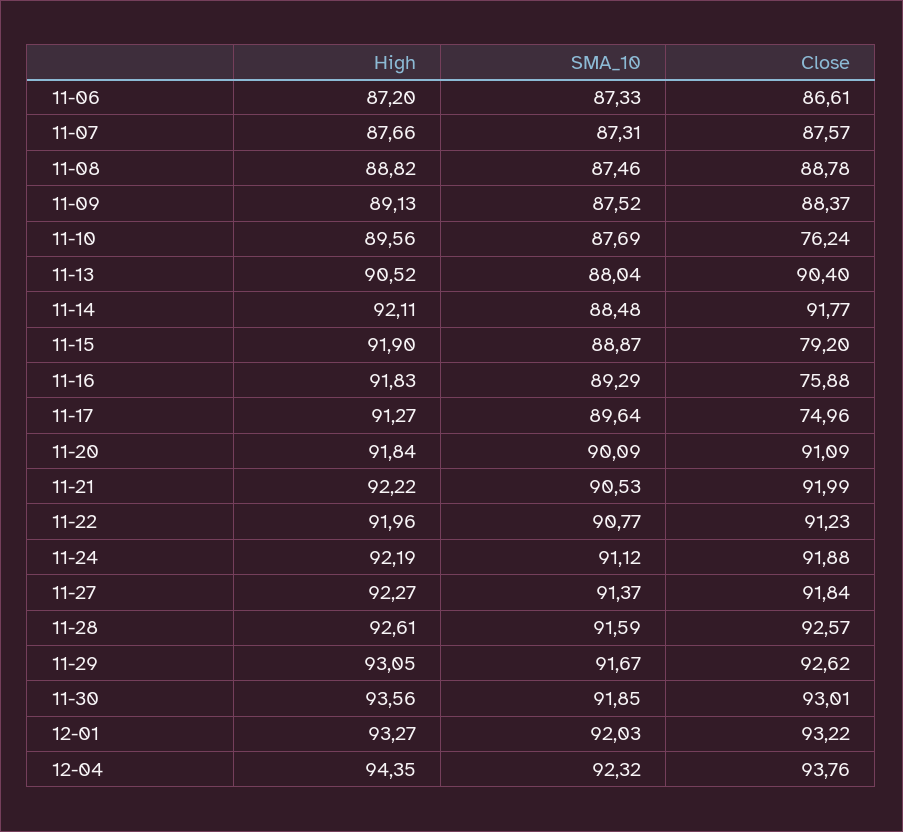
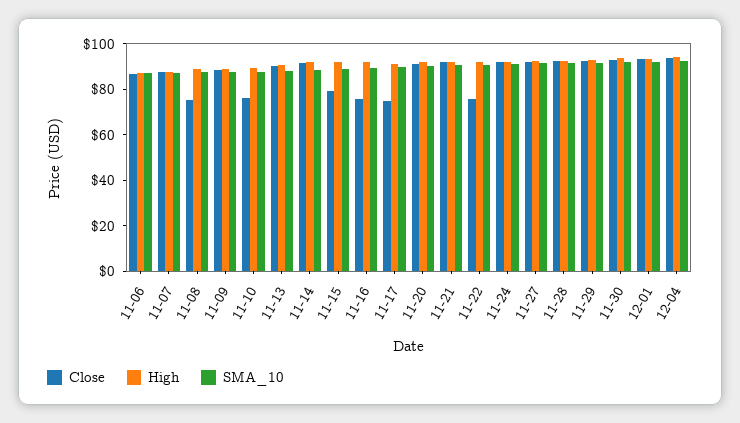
  {
    "High": {
      "11-06": 87.2,
      "11-07": 87.66,
      "11-08": 88.82,
      "11-09": 89.13,
      "11-10": 89.56,
      "11-13": 90.52,
      "11-14": 92.11,
      "11-15": 91.9,
      "11-16": 91.83,
      "11-17": 91.27,
      "11-20": 91.84,
      "11-21": 92.22,
      "11-22": 91.96,
      "11-24": 92.19,
      "11-27": 92.27,
      "11-28": 92.61,
      "11-29": 93.05,
      "11-30": 93.56,
      "12-01": 93.27,
      "12-04": 94.35
    },
    "SMA_10": {
      "11-06": 87.33,
      "11-07": 87.31,
      "11-08": 87.46,
      "11-09": 87.52,
      "11-10": 87.69,
      "11-13": 88.04,
      "11-14": 88.48,
      "11-15": 88.87,
      "11-16": 89.29,
      "11-17": 89.64,
      "11-20": 90.09,
      "11-21": 90.53,
      "11-22": 90.77,
      "11-24": 91.12,
      "11-27": 91.37,
      "11-28": 91.59,
      "11-29": 91.67,
      "11-30": 91.85,
      "12-01": 92.03,
      "12-04": 92.32
    },
    "Close": {
      "11-06": 86.61,
      "11-07": 87.57,
-     "11-08": 88.78,
+     "11-08": 75,
      "11-09": 88.37,
      "11-10": 76.24,
      "11-13": 90.4,
      "11-14": 91.77,
      "11-15": 79.2,
      "11-16": 75.88,
      "11-17": 74.96,
      "11-20": 91.09,
      "11-21": 91.99,
-     "11-22": 91.23,
+     "11-22": 75,
      "11-24": 91.88,
      "11-27": 91.84,
      "11-28": 92.57,
      "11-29": 92.62,
      "11-30": 93.01,
      "12-01": 93.22,
      "12-04": 93.76
    }
  }

